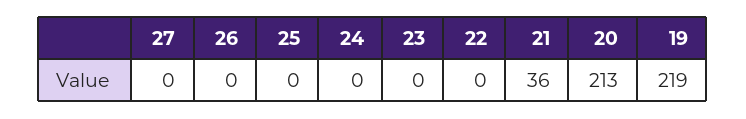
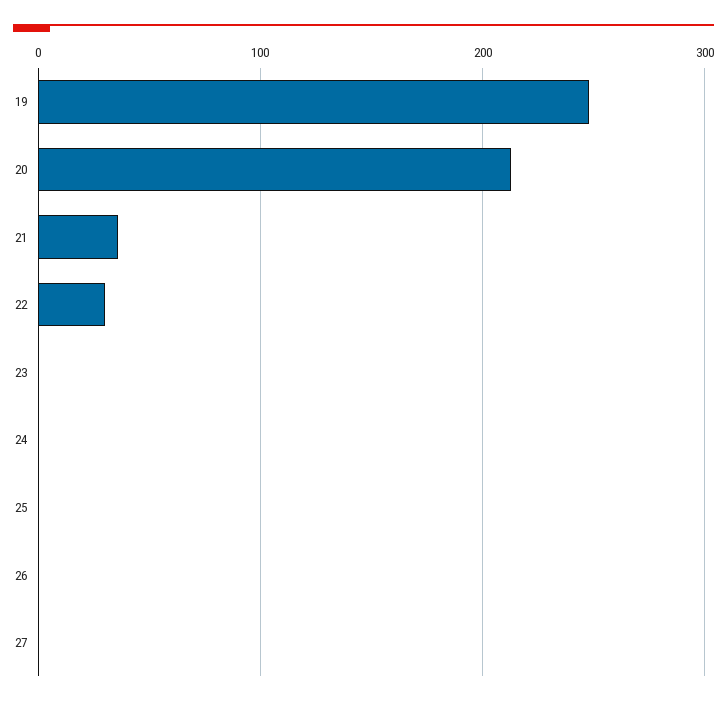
  {
    "27": 0,
    "26": 0,
    "25": 0,
    "24": 0,
    "23": 0,
-   "22": 0,
+   "22": 30,
    "21": 36,
    "20": 213,
-   "19": 219
+   "19": 250
  }

